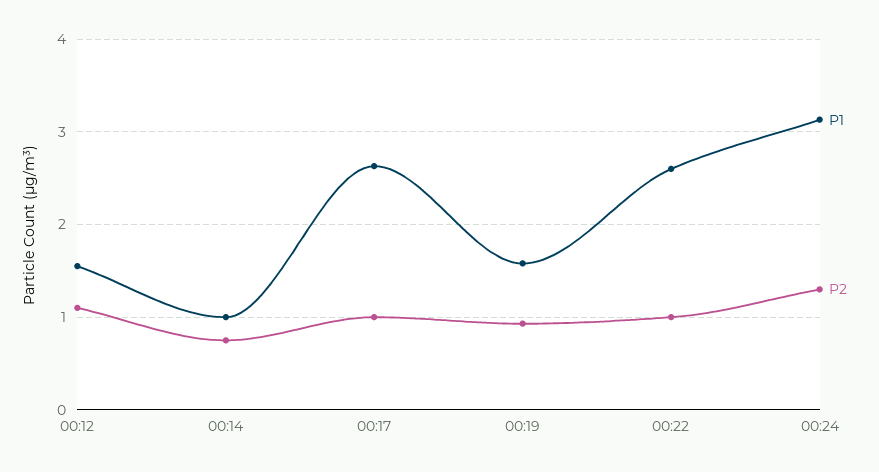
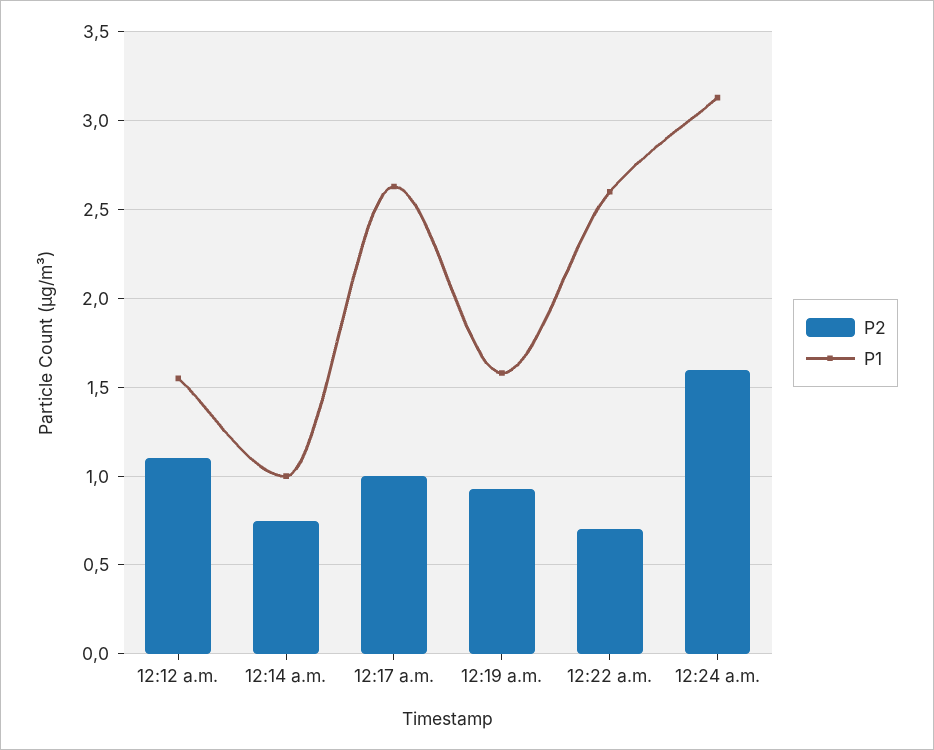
  {
    "P1": {
      "00:12": 1.55,
      "00:14": 1,
      "00:17": 2.65,
      "00:19": 1.6,
      "00:22": 2.6,
      "00:24": 3.15
    },
    "P2": {
      "00:12": 1.1,
      "00:14": 0.75,
      "00:17": 1,
      "00:19": 0.95,
-     "00:22": 1,
+     "00:22": 0.7,
-     "00:24": 1.3
+     "00:24": 1.6
    }
  }

